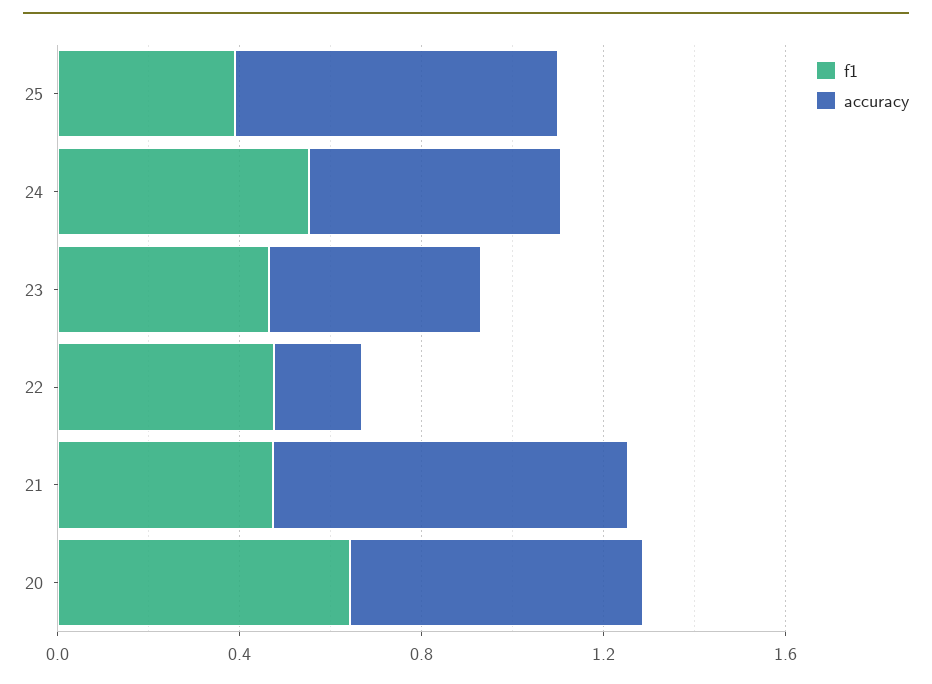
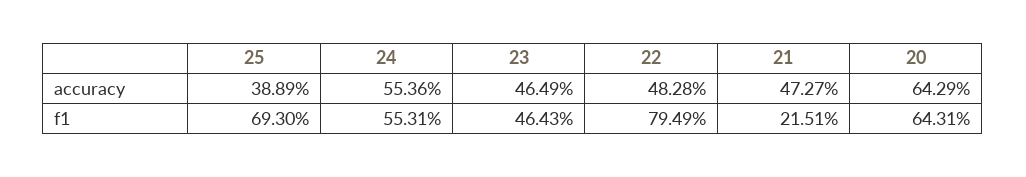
  {
    "f1": {
-     "25": 0.4,
+     "25": 0.693,
      "24": 0.5531,
      "23": 0.4643,
-     "22": 0.5,
+     "22": 0.7949,
-     "21": 0.5,
+     "21": 0.2151,
      "20": 0.6431
    },
    "accuracy": {
-     "25": 0.7,
+     "25": 0.3889,
      "24": 0.5536,
      "23": 0.4649,
-     "22": 0.2,
+     "22": 0.4828,
-     "21": 0.8,
+     "21": 0.4727,
      "20": 0.6429
    }
  }

